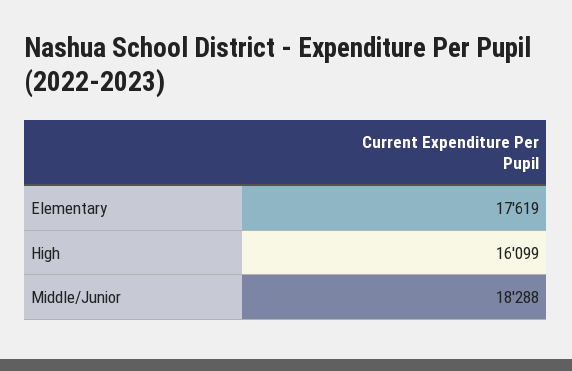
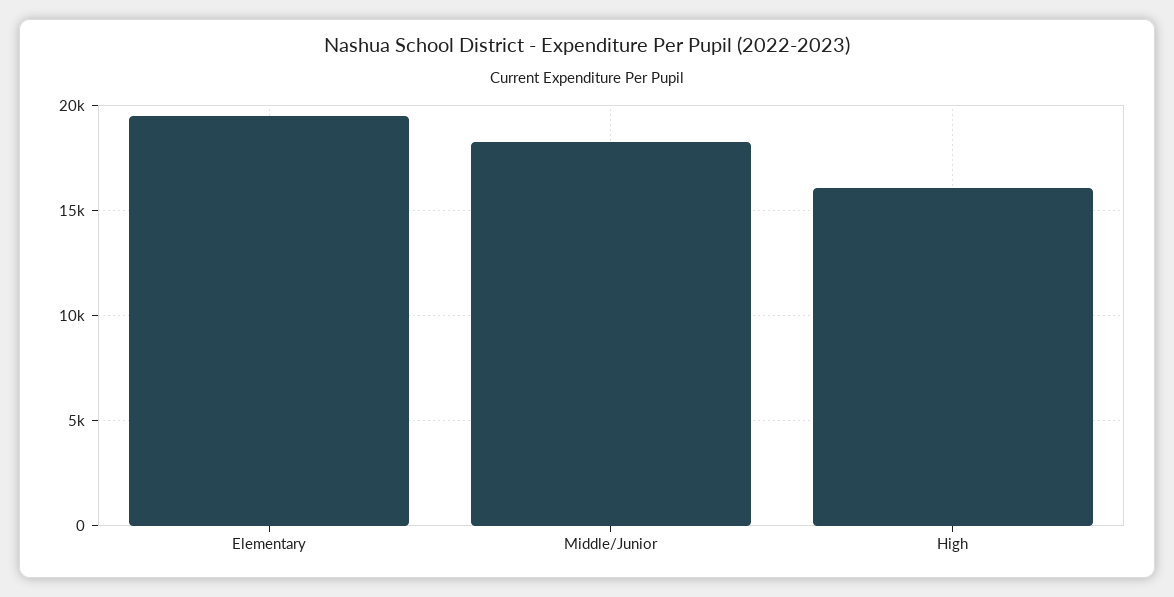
  {
-   "Elementary": 17619,
+   "Elementary": 19500,
    "High": 16099,
    "Middle/Junior": 18288
  }

